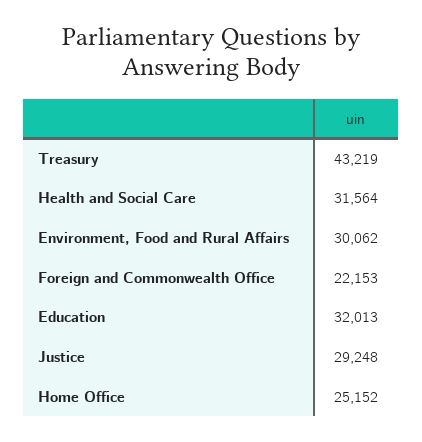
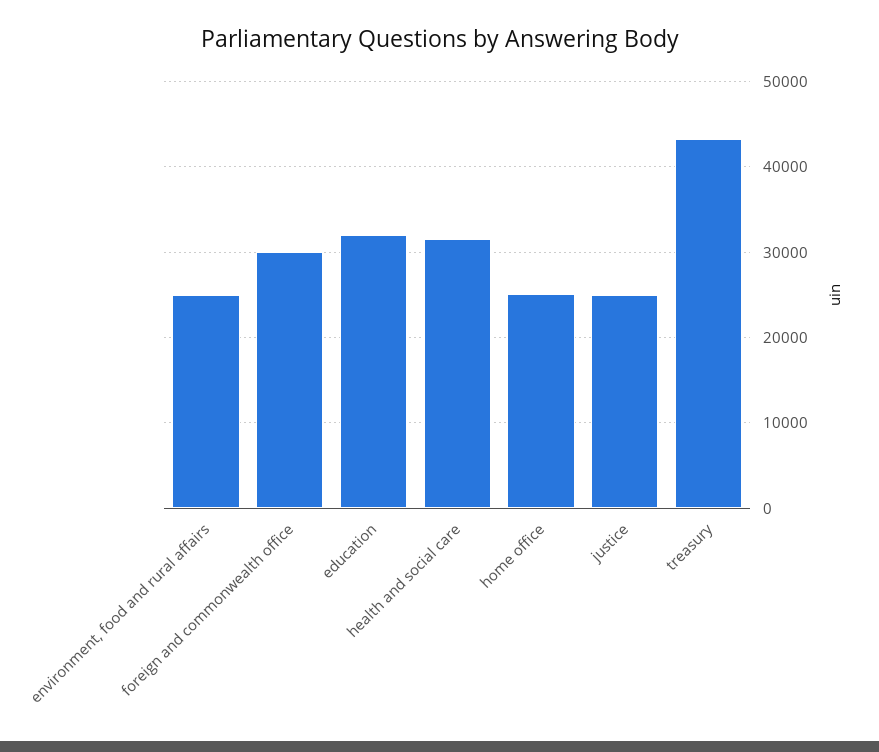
  {
    "Treasury": 43219,
    "Health and Social Care": 31564,
-   "Environment, Food and Rural Affairs": 30062,
+   "Environment, Food and Rural Affairs": 25000,
-   "Foreign and Commonwealth Office": 22153,
+   "Foreign and Commonwealth Office": 30000,
    "Education": 32013,
-   "Justice": 29248,
+   "Justice": 25000,
    "Home Office": 25152
  }

